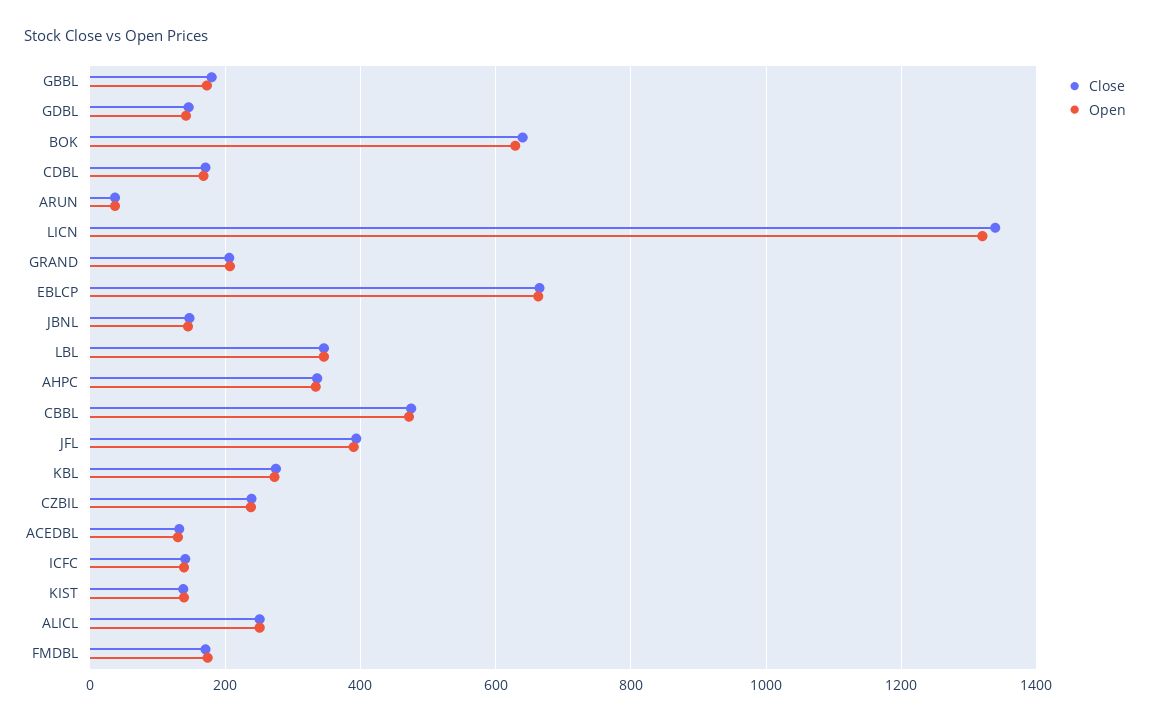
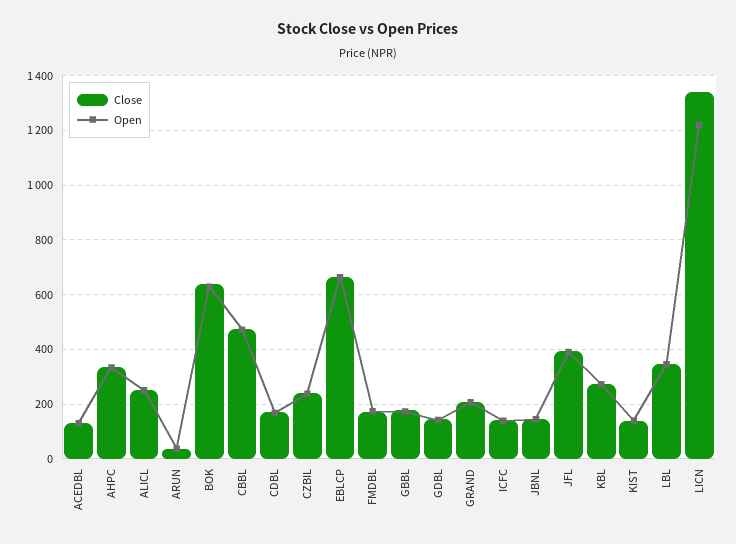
  {
    "Close": {
      "GBBL": 180,
      "GDBL": 140,
      "BOK": 640,
      "CDBL": 180,
      "ARUN": 40,
      "LICN": 1340,
      "GRAND": 200,
      "EBLCP": 660,
      "JBNL": 140,
      "LBL": 340,
      "AHPC": 340,
      "CBBL": 480,
      "JFL": 400,
      "KBL": 280,
      "CZBIL": 240,
      "ACEDBL": 140,
      "ICFC": 140,
      "KIST": 140,
      "ALICL": 260,
      "FMDBL": 180
    },
    "Open": {
      "GBBL": 180,
      "GDBL": 140,
      "BOK": 620,
      "CDBL": 160,
      "ARUN": 40,
-     "LICN": 1320,
+     "LICN": 1225,
      "GRAND": 200,
      "EBLCP": 660,
      "JBNL": 140,
      "LBL": 340,
      "AHPC": 340,
      "CBBL": 480,
      "JFL": 400,
      "KBL": 280,
      "CZBIL": 240,
      "ACEDBL": 140,
      "ICFC": 140,
      "KIST": 140,
      "ALICL": 260,
      "FMDBL": 180
    }
  }

